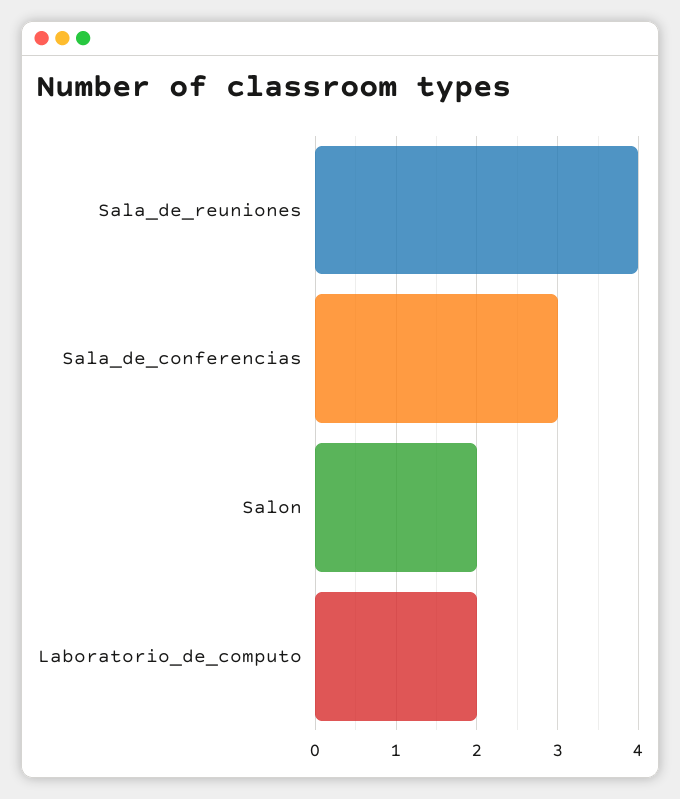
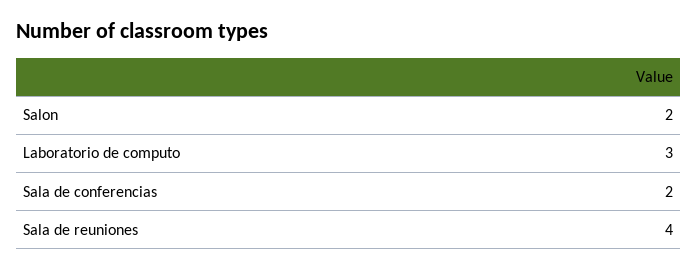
  {
    "Sala_de_reuniones": 4,
-   "Sala_de_conferencias": 3,
+   "Sala_de_conferencias": 2,
    "Salon": 2,
-   "Laboratorio_de_computo": 2
+   "Laboratorio_de_computo": 3
  }

